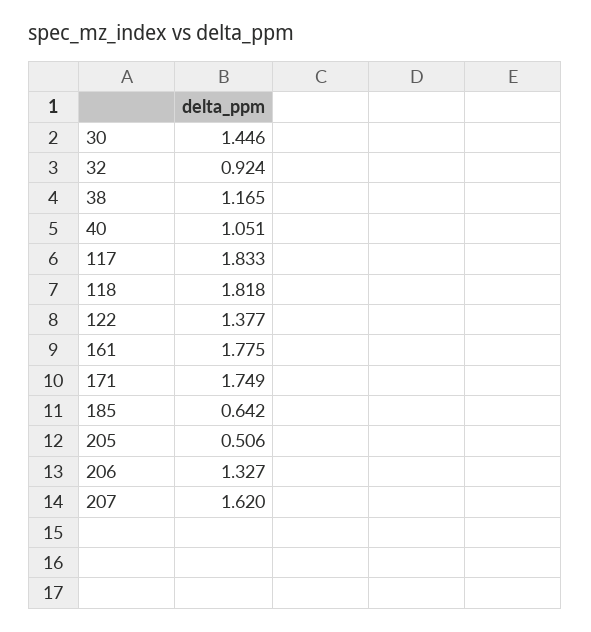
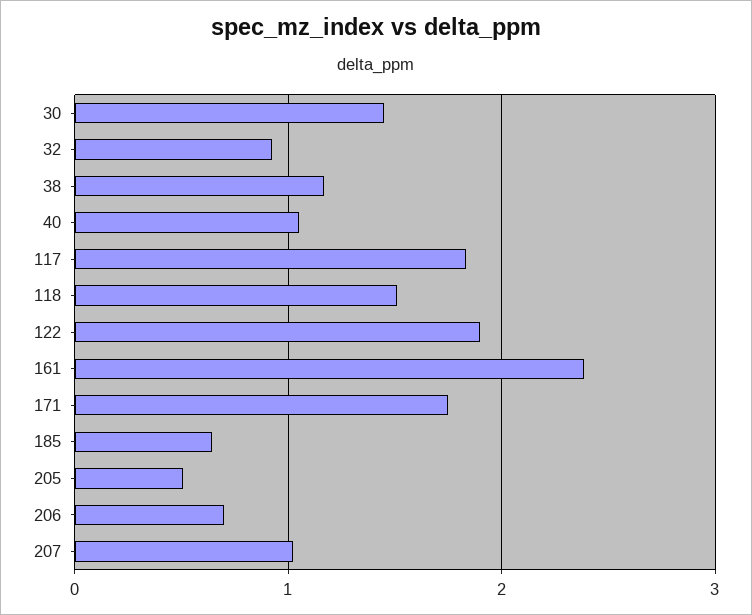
  {
    "30": 1.446,
    "32": 0.924,
    "38": 1.165,
    "40": 1.051,
    "117": 1.833,
-   "118": 1.818,
+   "118": 1.5,
-   "122": 1.377,
+   "122": 1.9,
-   "161": 1.775,
+   "161": 2.4,
    "171": 1.749,
    "185": 0.642,
    "205": 0.506,
-   "206": 1.327,
+   "206": 0.7,
-   "207": 1.62
+   "207": 1
  }

